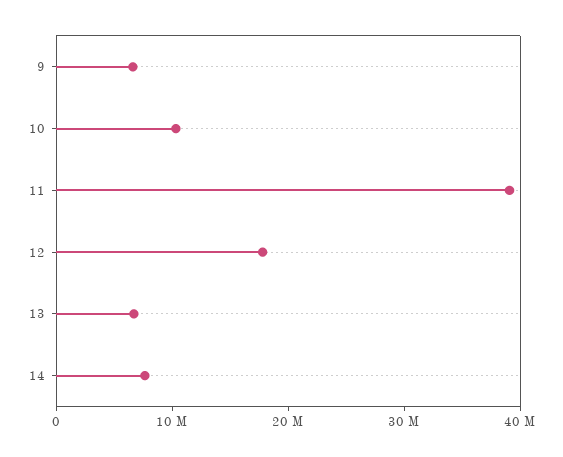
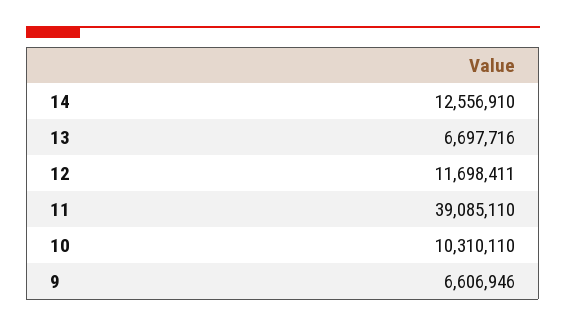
  {
    "9": 6606946,
    "10": 10310110,
    "11": 39085110,
-   "12": 18000000,
+   "12": 11698411,
    "13": 6697716,
-   "14": 8000000
+   "14": 12556910
  }

